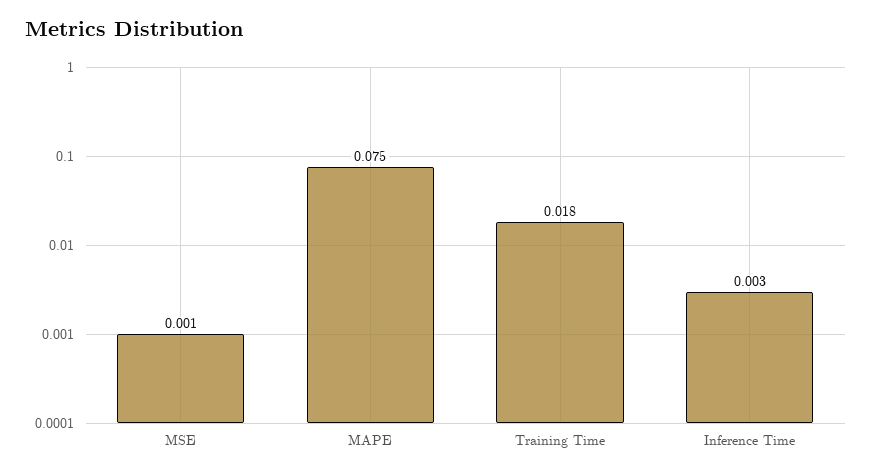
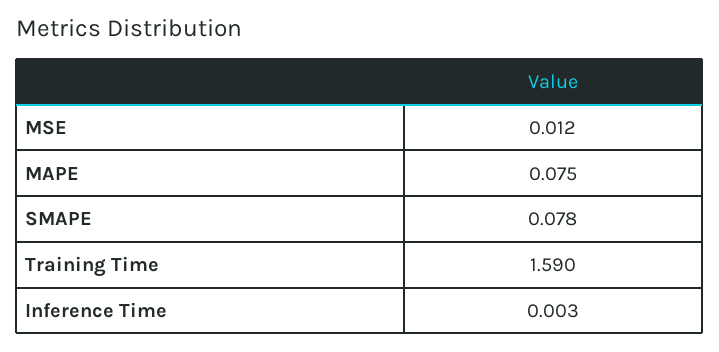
  {
-   "MSE": 0.001,
+   "MSE": 0.012,
    "MAPE": 0.075,
-   "Training Time": 0.018,
+   "Training Time": 1.59,
-   "Inference Time": 0.003
+   "Inference Time": 0.003,
+   "SMAPE": 0.078
  }

